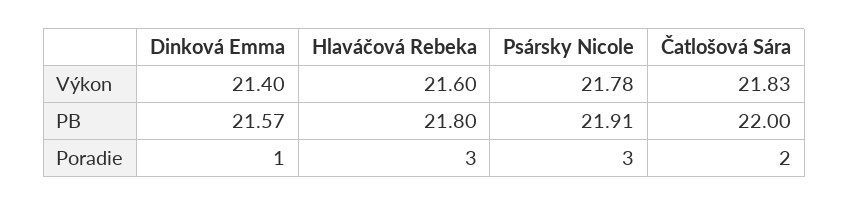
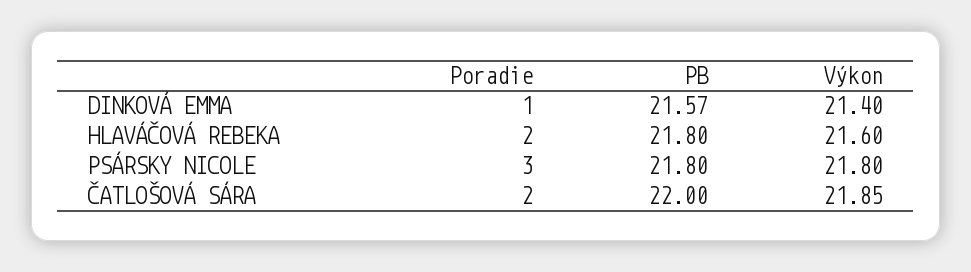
  {
    "Dinková Emma": {
      "Výkon": 21.4,
      "PB": 21.57,
      "Poradie": 1
    },
    "Hlaváčová Rebeka": {
      "Výkon": 21.6,
      "PB": 21.8,
-     "Poradie": 3
+     "Poradie": 2
    },
    "Psársky Nicole": {
-     "Výkon": 21.78,
+     "Výkon": 21.8,
-     "PB": 21.91,
+     "PB": 21.8,
      "Poradie": 3
    },
    "Čatlošová Sára": {
-     "Výkon": 21.83,
+     "Výkon": 21.85,
      "PB": 22,
      "Poradie": 2
    }
  }

